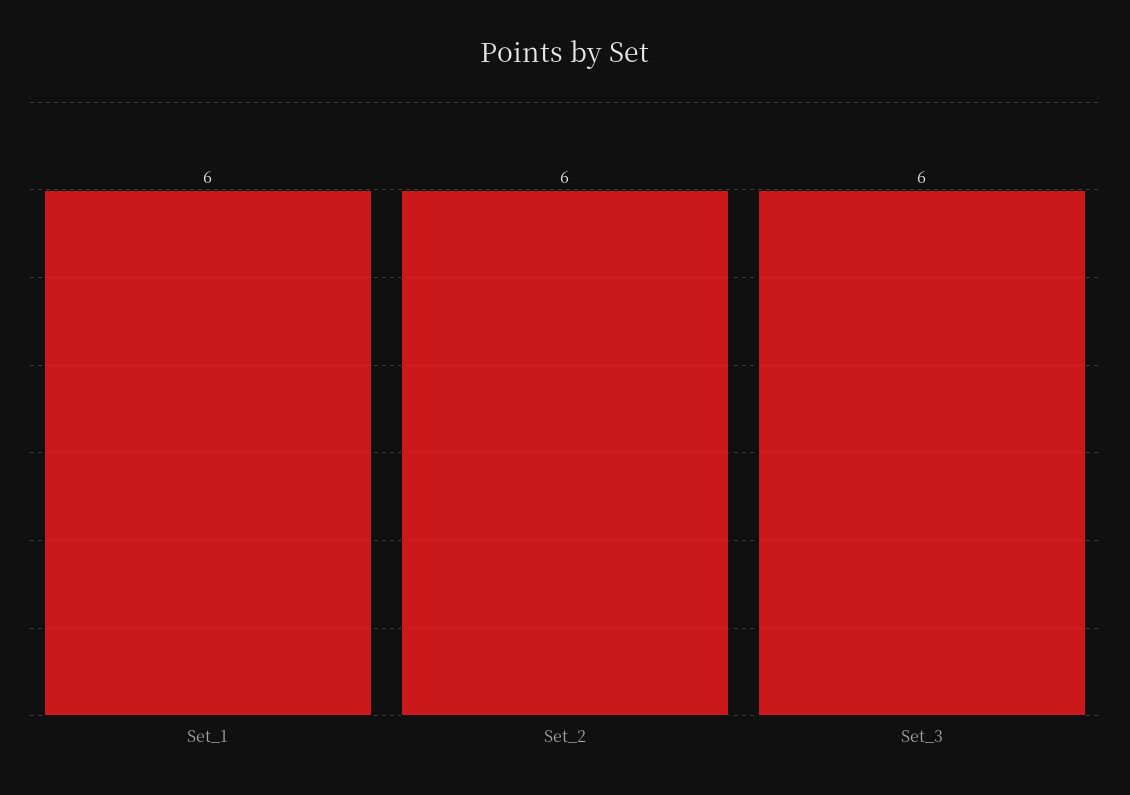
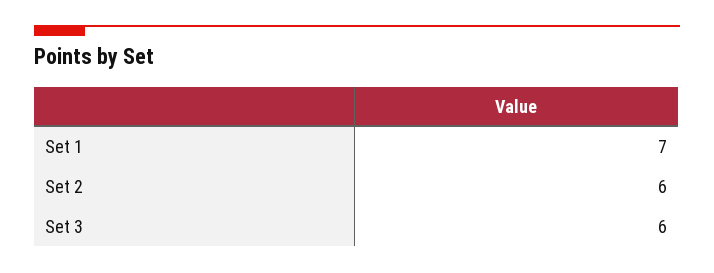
  {
-   "Set_1": 6,
+   "Set_1": 7,
    "Set_2": 6,
    "Set_3": 6
  }

